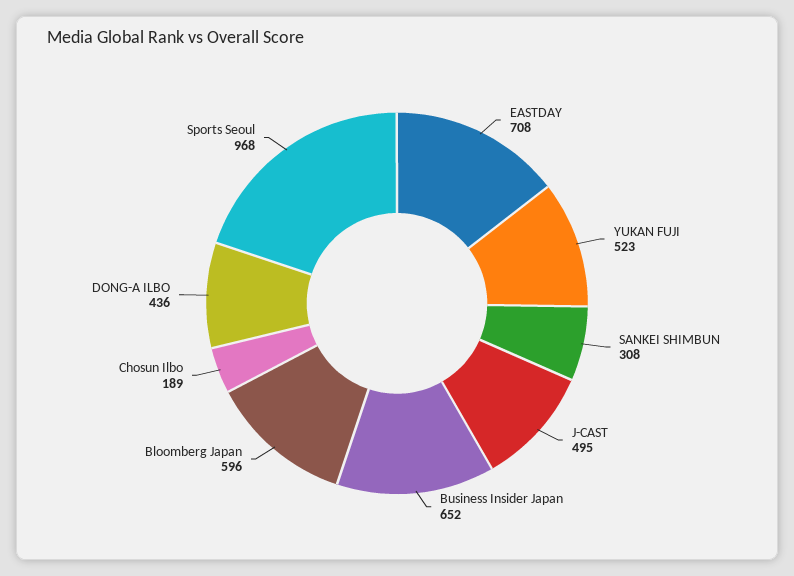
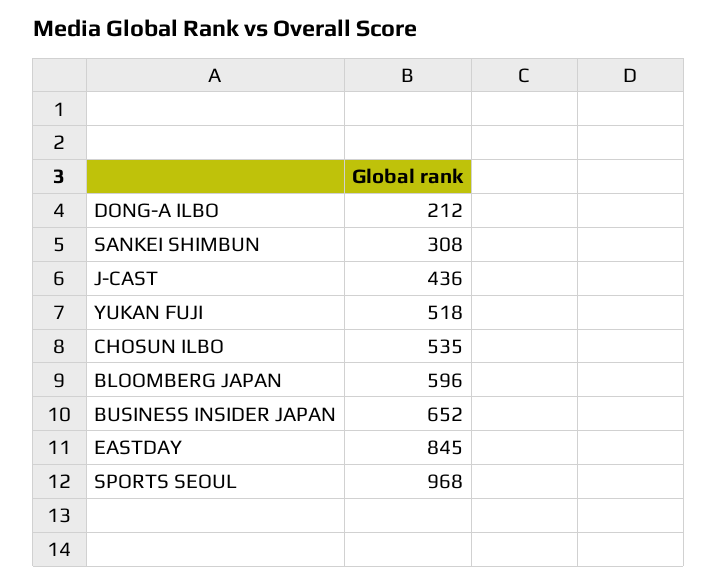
  {
-   "EASTDAY": 708,
+   "EASTDAY": 845,
-   "YUKAN FUJI": 523,
+   "YUKAN FUJI": 518,
    "SANKEI SHIMBUN": 308,
-   "J-CAST": 495,
+   "J-CAST": 436,
    "Business Insider Japan": 652,
    "Bloomberg Japan": 596,
-   "Chosun Ilbo": 189,
+   "Chosun Ilbo": 535,
-   "DONG-A ILBO": 436,
+   "DONG-A ILBO": 212,
    "Sports Seoul": 968
  }

